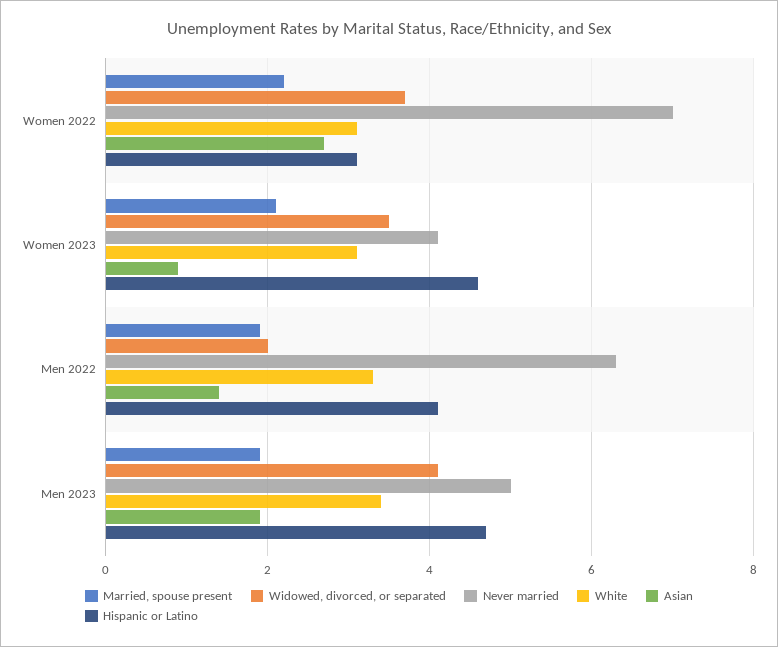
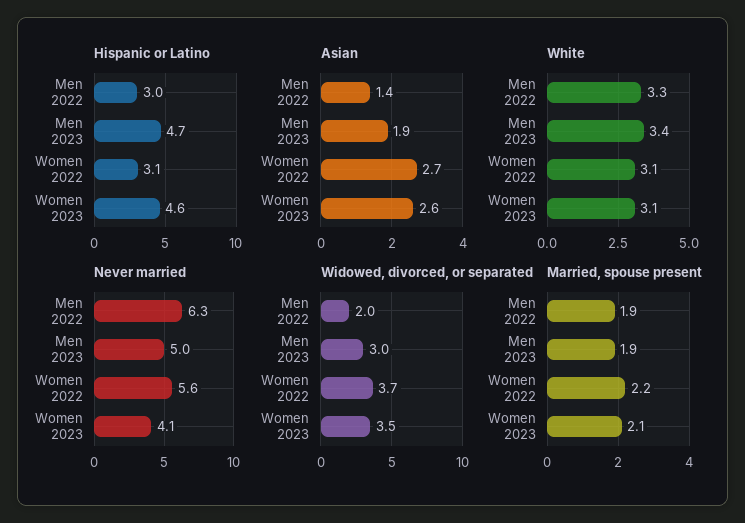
  {
    "Married, spouse present": {
      "Women 2022": 2.2,
      "Women 2023": 2.1,
      "Men 2022": 1.9,
      "Men 2023": 1.9
    },
    "Widowed, divorced, or separated": {
      "Women 2022": 3.7,
      "Women 2023": 3.5,
      "Men 2022": 2,
-     "Men 2023": 4
+     "Men 2023": 3
    },
    "Never married": {
-     "Women 2022": 7,
+     "Women 2022": 5.6,
      "Women 2023": 4.1,
      "Men 2022": 6.3,
      "Men 2023": 5
    },
    "White": {
      "Women 2022": 3.1,
      "Women 2023": 3.1,
      "Men 2022": 3.3,
      "Men 2023": 3.4
    },
    "Asian": {
      "Women 2022": 2.7,
-     "Women 2023": 1,
+     "Women 2023": 2.6,
      "Men 2022": 1.4,
      "Men 2023": 1.9
    },
    "Hispanic or Latino": {
      "Women 2022": 3.1,
      "Women 2023": 4.6,
-     "Men 2022": 4,
+     "Men 2022": 3,
      "Men 2023": 4.7
    }
  }

